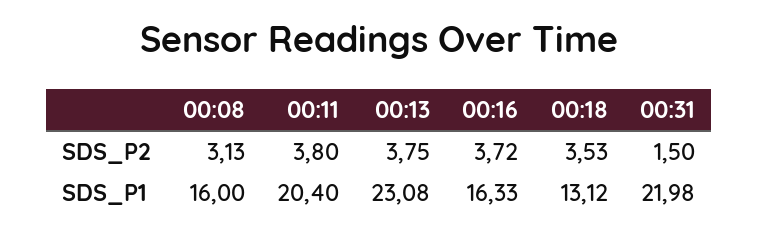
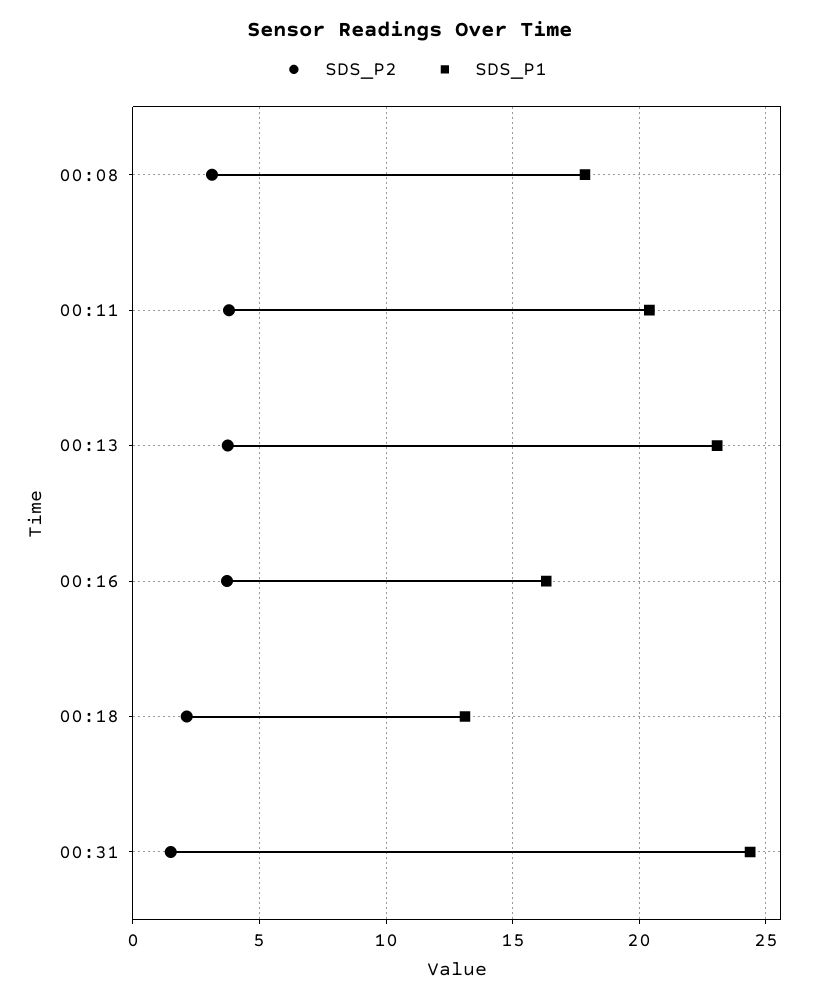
  {
    "SDS_P2": {
      "00:08": 3.13,
      "00:11": 3.8,
      "00:13": 3.75,
      "00:16": 3.72,
-     "00:18": 3.53,
+     "00:18": 2,
      "00:31": 1.5
    },
    "SDS_P1": {
-     "00:08": 16,
+     "00:08": 18,
      "00:11": 20.4,
      "00:13": 23.08,
      "00:16": 16.33,
      "00:18": 13.12,
-     "00:31": 21.98
+     "00:31": 24.5
    }
  }

